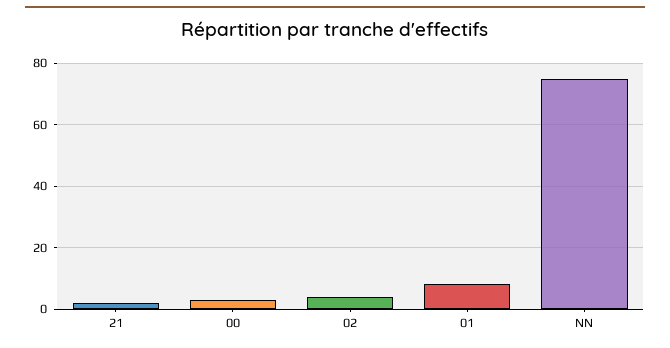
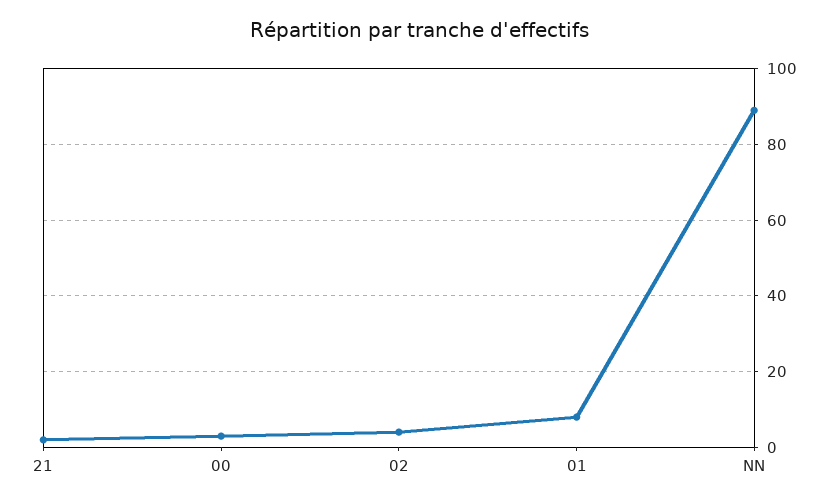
  {
    "21": 0,
    "00": 5,
    "02": 5,
    "01": 10,
-   "NN": 75
+   "NN": 90
  }

